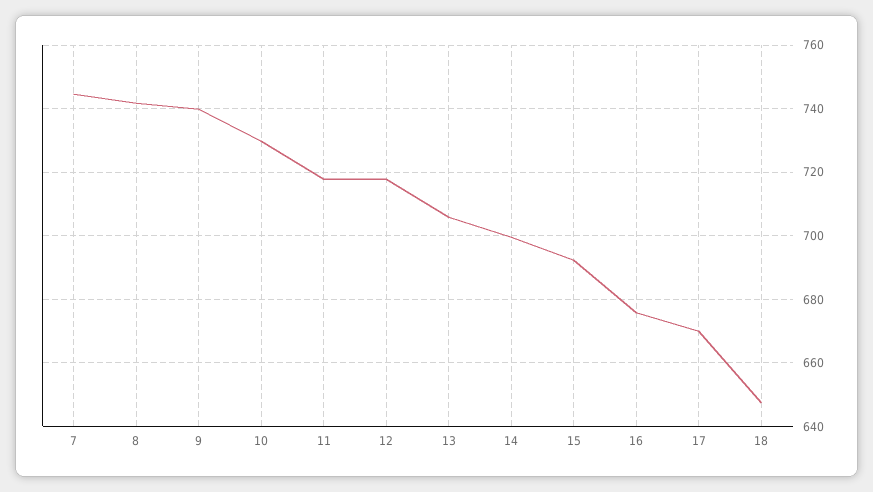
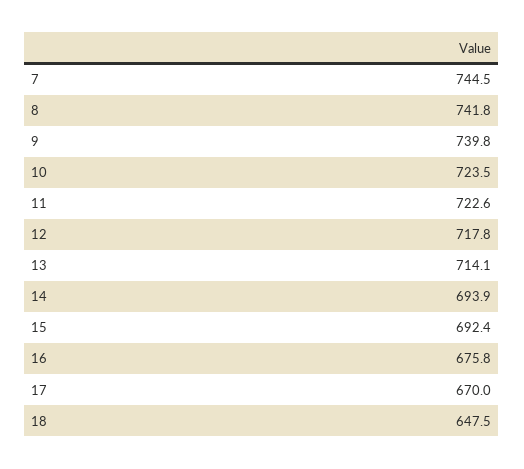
  {
    "7": 744.5,
    "8": 741.8,
    "9": 739.8,
-   "10": 730,
+   "10": 723.5,
-   "11": 718,
+   "11": 722.6,
    "12": 717.8,
-   "13": 706,
+   "13": 714.1,
-   "14": 700,
+   "14": 693.9,
    "15": 692.4,
    "16": 675.8,
    "17": 670,
    "18": 647.5
  }

